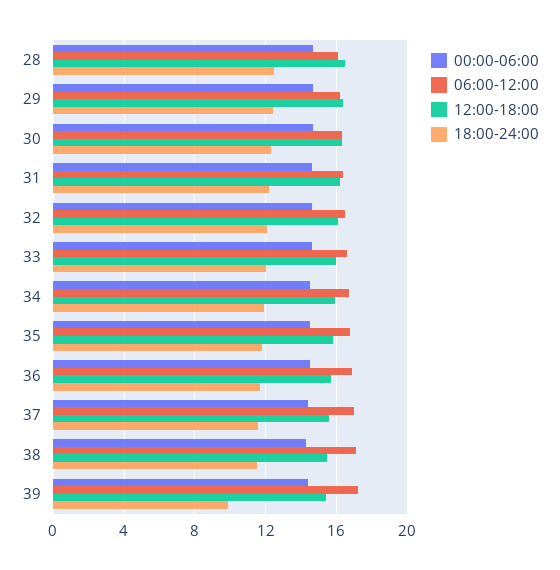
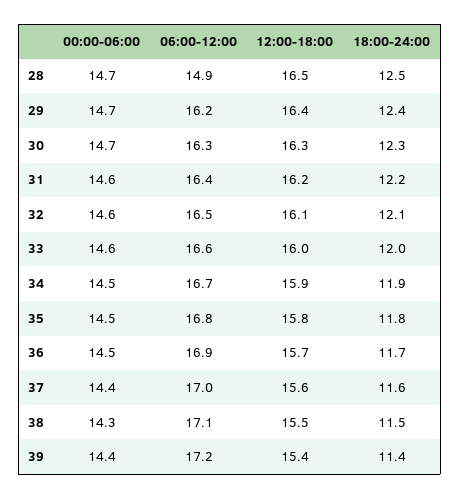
  {
    "00:00-06:00": {
      "28": 14.7,
      "29": 14.7,
      "30": 14.7,
      "31": 14.6,
      "32": 14.6,
      "33": 14.6,
      "34": 14.5,
      "35": 14.5,
      "36": 14.5,
      "37": 14.4,
      "38": 14.3,
      "39": 14.4
    },
    "06:00-12:00": {
-     "28": 16,
+     "28": 14.9,
      "29": 16.2,
      "30": 16.3,
      "31": 16.4,
      "32": 16.5,
      "33": 16.6,
      "34": 16.7,
      "35": 16.8,
      "36": 16.9,
      "37": 17,
      "38": 17.1,
      "39": 17.2
    },
    "12:00-18:00": {
      "28": 16.5,
      "29": 16.4,
      "30": 16.3,
      "31": 16.2,
      "32": 16.1,
      "33": 16,
      "34": 15.9,
      "35": 15.8,
      "36": 15.7,
      "37": 15.6,
      "38": 15.5,
      "39": 15.4
    },
    "18:00-24:00": {
      "28": 12.5,
      "29": 12.4,
      "30": 12.3,
      "31": 12.2,
      "32": 12.1,
      "33": 12,
      "34": 11.9,
      "35": 11.8,
      "36": 11.7,
      "37": 11.6,
      "38": 11.5,
-     "39": 10
+     "39": 11.4
    }
  }

